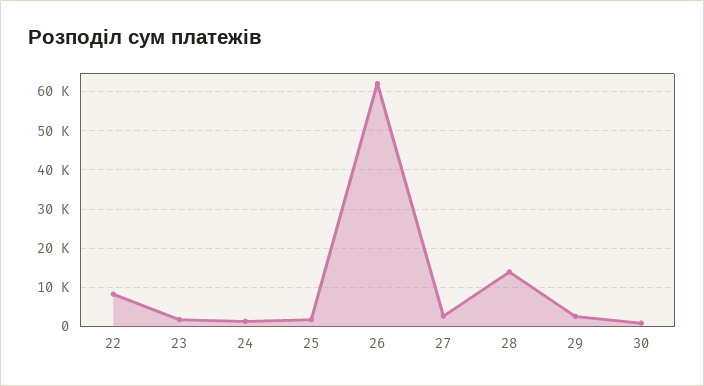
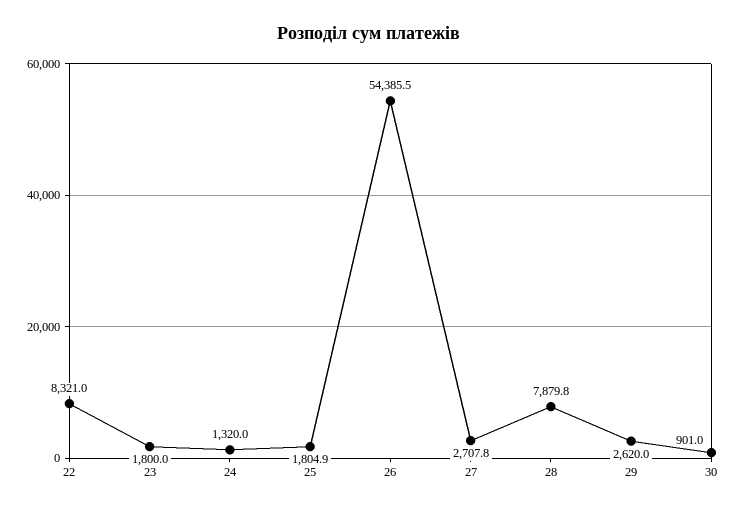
  {
    "22": 8321,
    "23": 1800,
    "24": 1320,
    "25": 1804.9,
-   "26": 62000,
+   "26": 54385.5,
    "27": 2707.8,
-   "28": 14000,
+   "28": 7879.8,
    "29": 2620,
    "30": 901
  }

